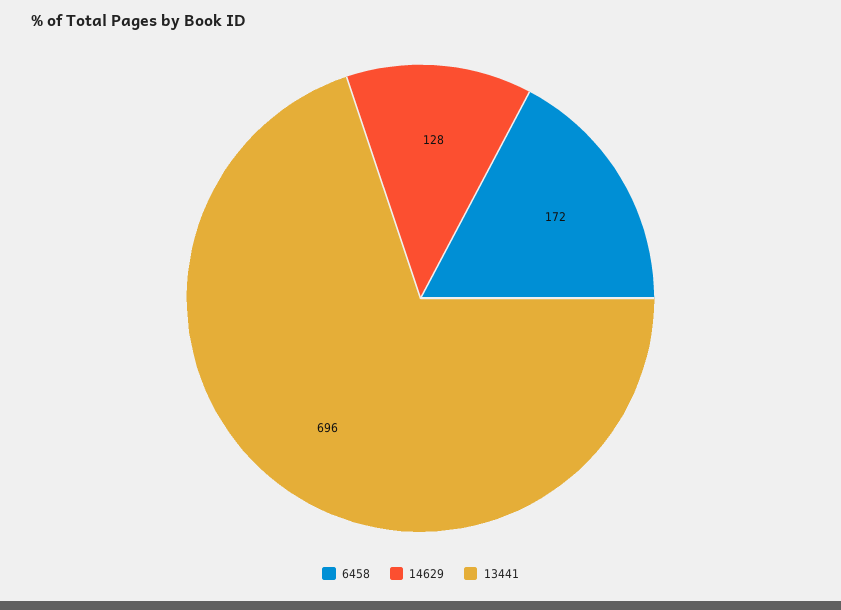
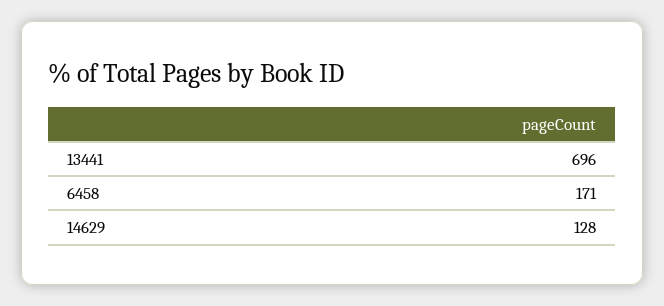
  {
-   "6458": 172,
+   "6458": 171,
    "14629": 128,
    "13441": 696
  }

